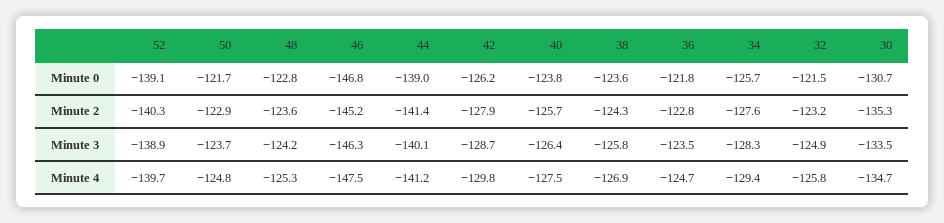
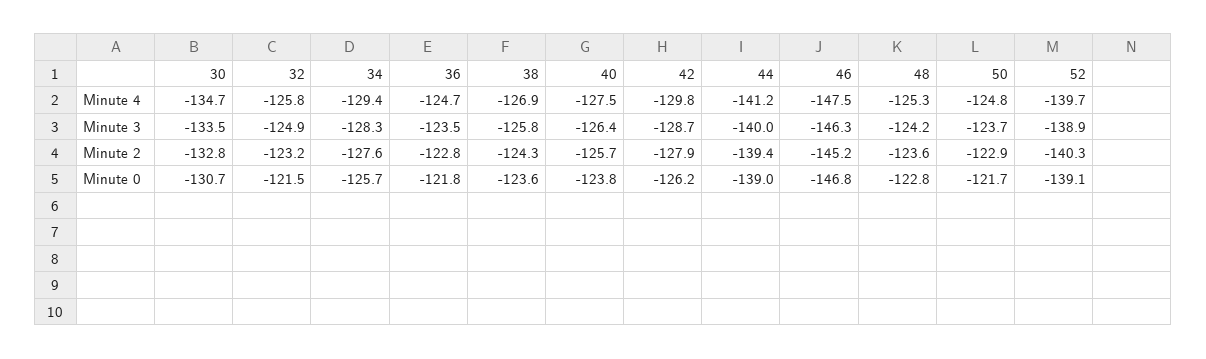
  {
    "52": {
      "Minute 0": -139.1,
      "Minute 2": -140.3,
      "Minute 3": -138.9,
      "Minute 4": -139.7
    },
    "50": {
      "Minute 0": -121.7,
      "Minute 2": -122.9,
      "Minute 3": -123.7,
      "Minute 4": -124.8
    },
    "48": {
      "Minute 0": -122.8,
      "Minute 2": -123.6,
      "Minute 3": -124.2,
      "Minute 4": -125.3
    },
    "46": {
      "Minute 0": -146.8,
      "Minute 2": -145.2,
      "Minute 3": -146.3,
      "Minute 4": -147.5
    },
    "44": {
      "Minute 0": -139,
-     "Minute 2": -141.4,
+     "Minute 2": -139.4,
-     "Minute 3": -140.1,
+     "Minute 3": -140,
      "Minute 4": -141.2
    },
    "42": {
      "Minute 0": -126.2,
      "Minute 2": -127.9,
      "Minute 3": -128.7,
      "Minute 4": -129.8
    },
    "40": {
      "Minute 0": -123.8,
      "Minute 2": -125.7,
      "Minute 3": -126.4,
      "Minute 4": -127.5
    },
    "38": {
      "Minute 0": -123.6,
      "Minute 2": -124.3,
      "Minute 3": -125.8,
      "Minute 4": -126.9
    },
    "36": {
      "Minute 0": -121.8,
      "Minute 2": -122.8,
      "Minute 3": -123.5,
      "Minute 4": -124.7
    },
    "34": {
      "Minute 0": -125.7,
      "Minute 2": -127.6,
      "Minute 3": -128.3,
      "Minute 4": -129.4
    },
    "32": {
      "Minute 0": -121.5,
      "Minute 2": -123.2,
      "Minute 3": -124.9,
      "Minute 4": -125.8
    },
    "30": {
      "Minute 0": -130.7,
-     "Minute 2": -135.3,
+     "Minute 2": -132.8,
      "Minute 3": -133.5,
      "Minute 4": -134.7
    }
  }

